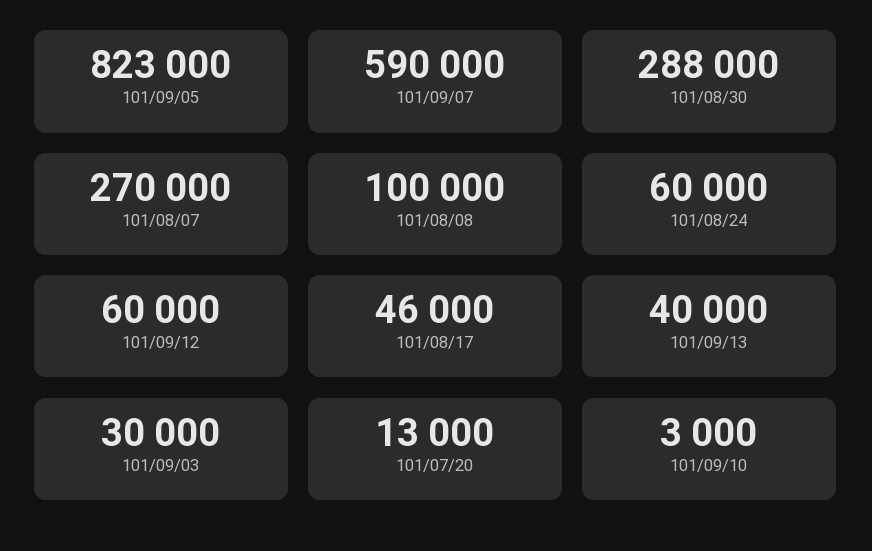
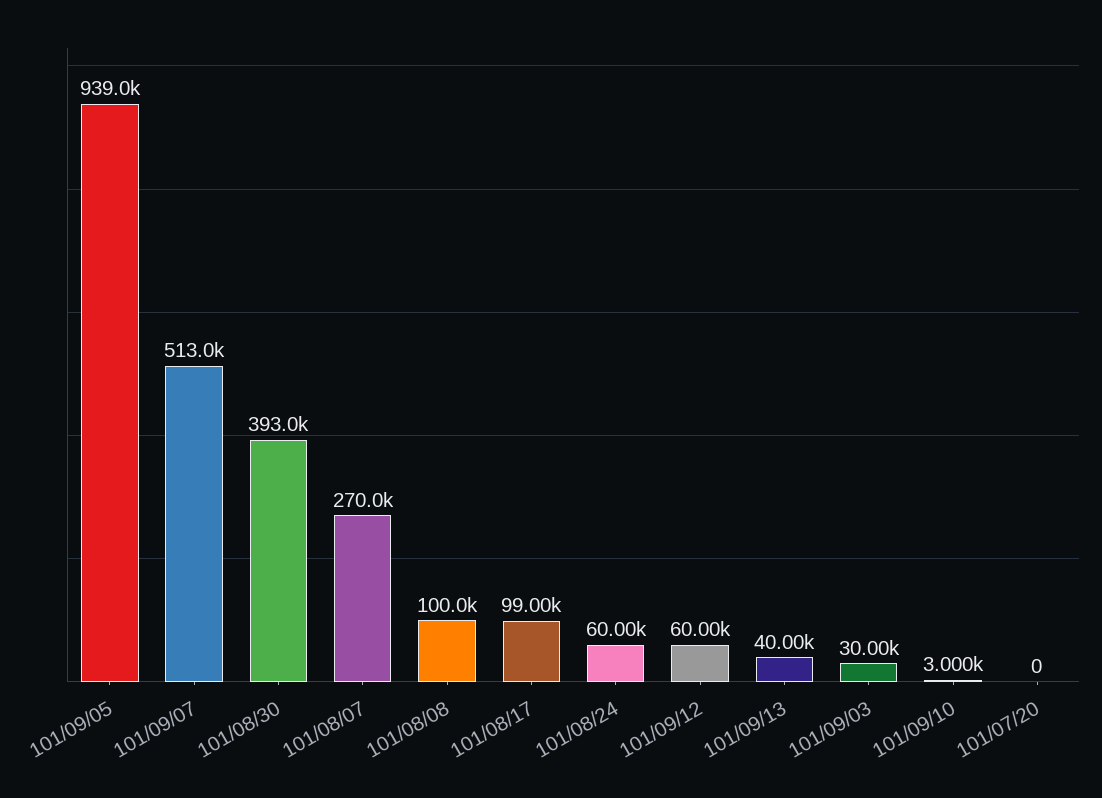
  {
-   "101/09/05": 823000,
+   "101/09/05": 939000,
-   "101/09/07": 590000,
+   "101/09/07": 513000,
-   "101/08/30": 288000,
+   "101/08/30": 393000,
    "101/08/07": 270000,
    "101/08/08": 100000,
    "101/08/24": 60000,
    "101/09/12": 60000,
-   "101/08/17": 46000,
+   "101/08/17": 99000,
    "101/09/13": 40000,
    "101/09/03": 30000,
-   "101/07/20": 13000,
+   "101/07/20": 0,
    "101/09/10": 3000
  }

